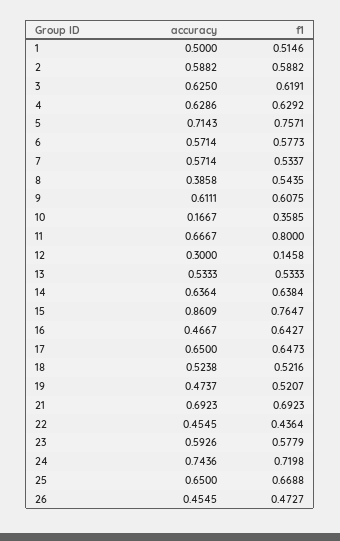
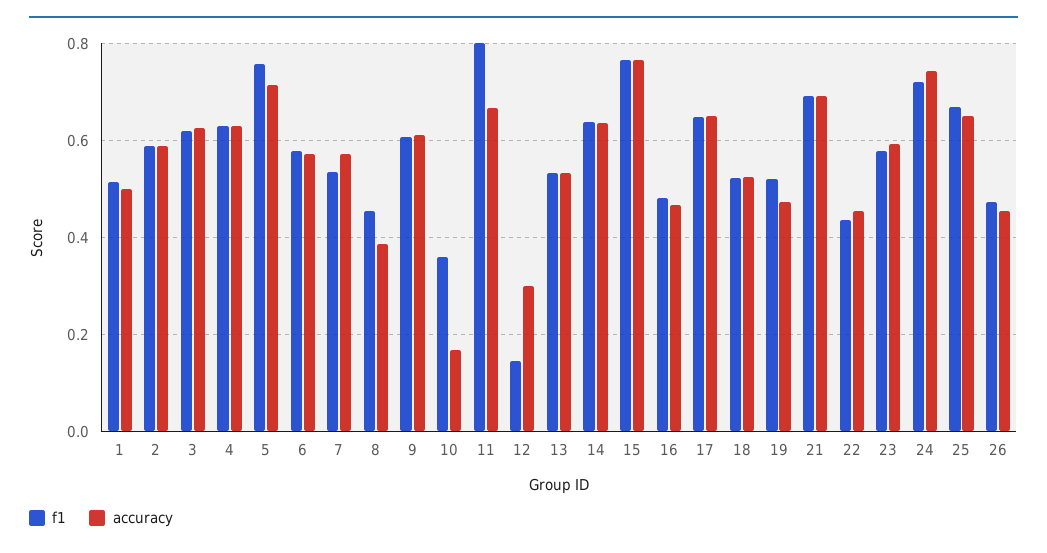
  {
    "accuracy": {
      "1": 0.5,
      "2": 0.5882,
      "3": 0.625,
      "4": 0.6286,
      "5": 0.7143,
      "6": 0.5714,
      "7": 0.5714,
      "8": 0.3858,
      "9": 0.6111,
      "10": 0.1667,
      "11": 0.6667,
      "12": 0.3,
      "13": 0.5333,
      "14": 0.6364,
-     "15": 0.8609,
+     "15": 0.76,
      "16": 0.4667,
      "17": 0.65,
      "18": 0.5238,
      "19": 0.4737,
      "21": 0.6923,
      "22": 0.4545,
      "23": 0.5926,
      "24": 0.7436,
      "25": 0.65,
      "26": 0.4545
    },
    "f1": {
      "1": 0.5146,
      "2": 0.5882,
      "3": 0.6191,
      "4": 0.6292,
      "5": 0.7571,
      "6": 0.5773,
      "7": 0.5337,
-     "8": 0.5435,
+     "8": 0.46,
      "9": 0.6075,
      "10": 0.3585,
      "11": 0.8,
      "12": 0.1458,
      "13": 0.5333,
      "14": 0.6384,
      "15": 0.7647,
-     "16": 0.6427,
+     "16": 0.48,
      "17": 0.6473,
      "18": 0.5216,
      "19": 0.5207,
      "21": 0.6923,
      "22": 0.4364,
      "23": 0.5779,
      "24": 0.7198,
      "25": 0.6688,
      "26": 0.4727
    }
  }

